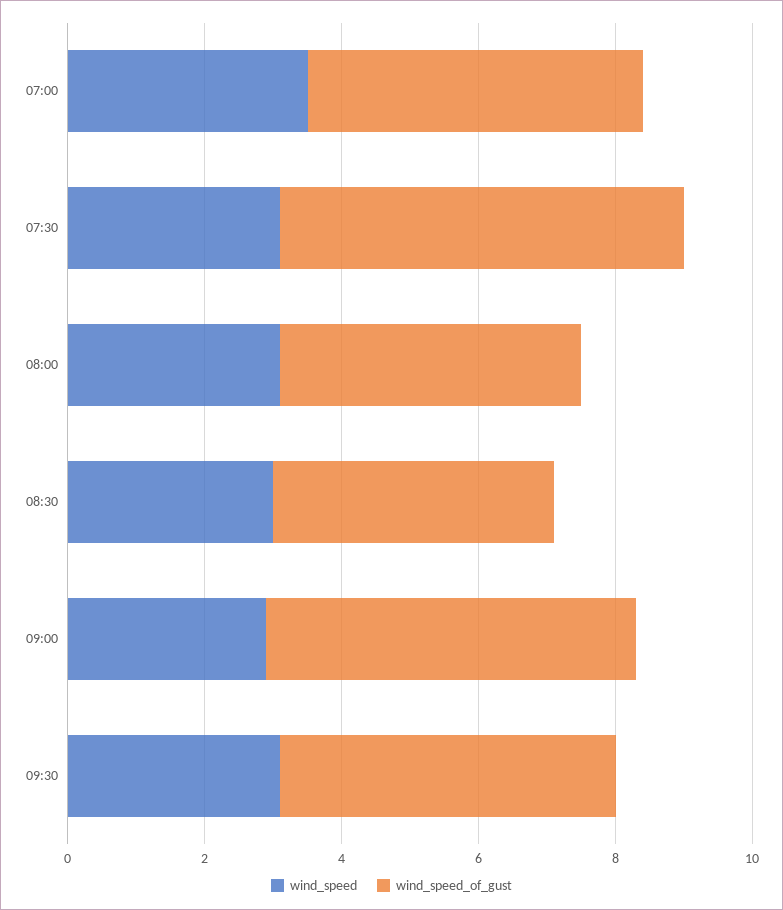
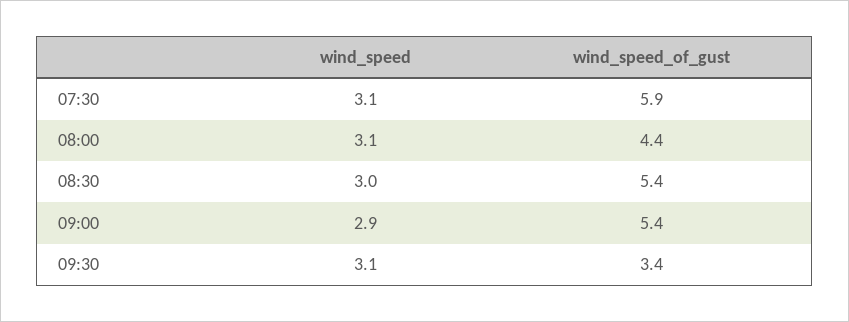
  {
    "wind_speed": {
-     "07:00": 3.5,
      "07:30": 3.1,
      "08:00": 3.1,
      "08:30": 3,
      "09:00": 2.9,
      "09:30": 3.1
    },
    "wind_speed_of_gust": {
-     "07:00": 5,
      "07:30": 5.9,
      "08:00": 4.4,
-     "08:30": 4,
+     "08:30": 5.4,
      "09:00": 5.4,
-     "09:30": 5
+     "09:30": 3.4
    }
  }

